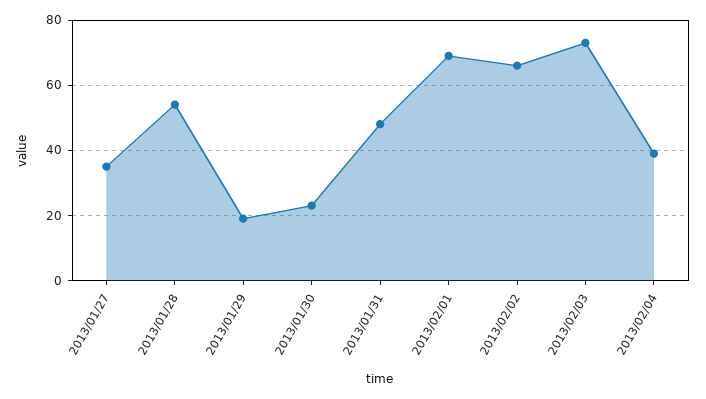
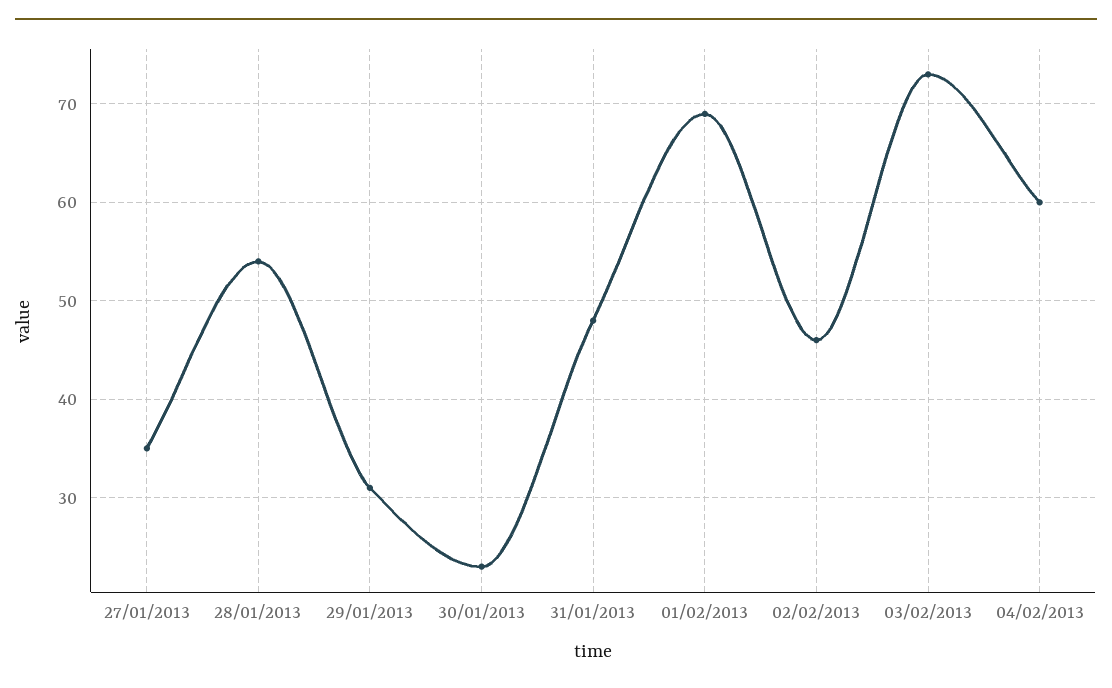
  {
    "2013/01/27": 35,
    "2013/01/28": 54,
-   "2013/01/29": 20,
+   "2013/01/29": 31,
    "2013/01/30": 23,
    "2013/01/31": 48,
    "2013/02/01": 69,
-   "2013/02/02": 65,
+   "2013/02/02": 46,
    "2013/02/03": 73,
-   "2013/02/04": 40
+   "2013/02/04": 60
  }

